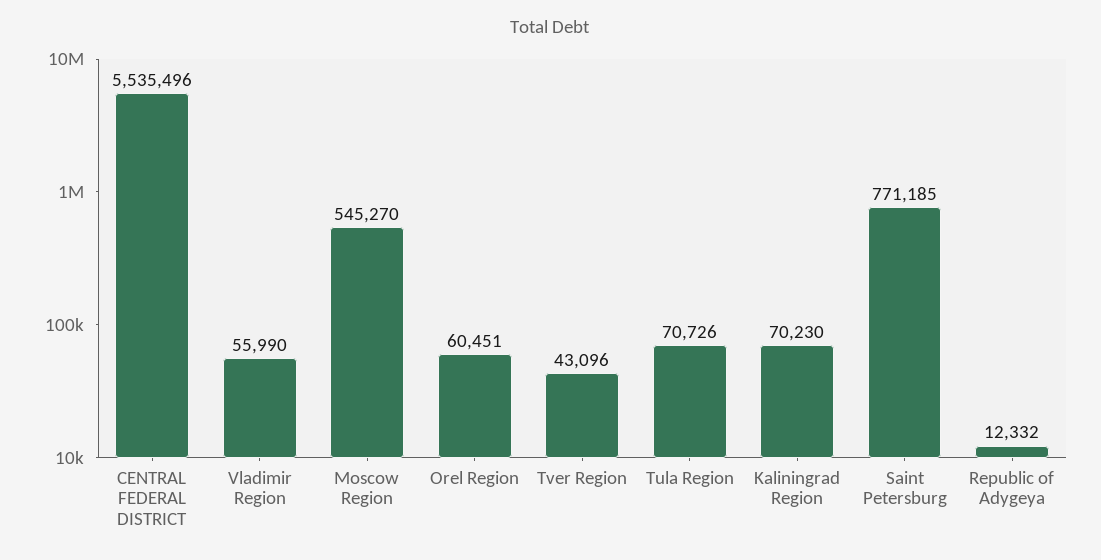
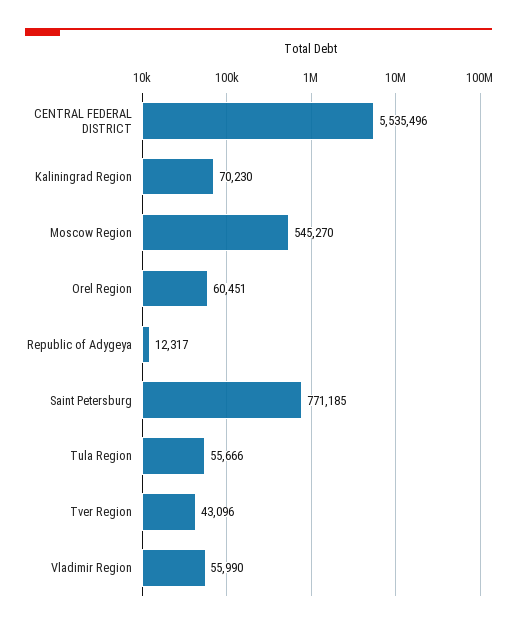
  {
    "CENTRAL FEDERAL DISTRICT": 5535496,
    "Vladimir Region": 55990,
    "Moscow Region": 545270,
    "Orel Region": 60451,
    "Tver Region": 43096,
-   "Tula Region": 70726,
+   "Tula Region": 55666,
    "Kaliningrad Region": 70230,
    "Saint Petersburg": 771185,
-   "Republic of Adygeya": 12332
+   "Republic of Adygeya": 12317
  }

